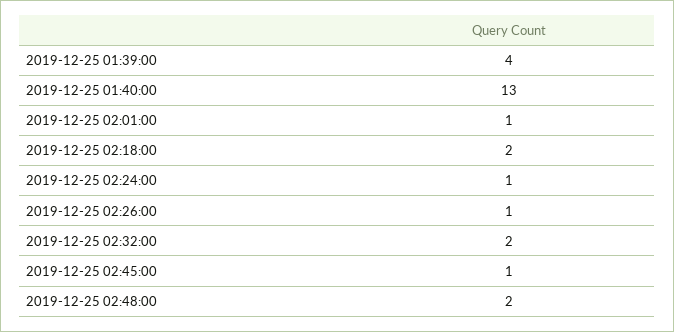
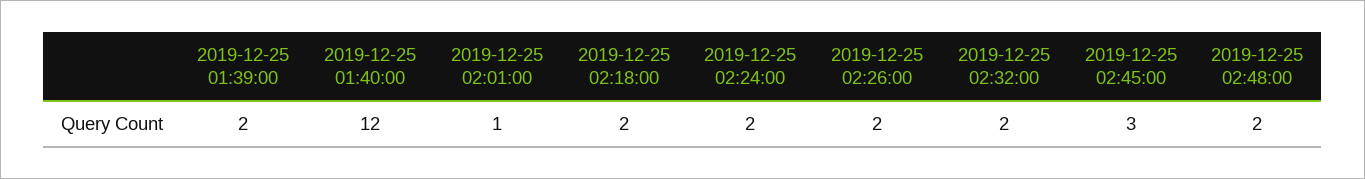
  {
-   "2019-12-25 01:39:00": 4,
+   "2019-12-25 01:39:00": 2,
-   "2019-12-25 01:40:00": 13,
+   "2019-12-25 01:40:00": 12,
    "2019-12-25 02:01:00": 1,
    "2019-12-25 02:18:00": 2,
-   "2019-12-25 02:24:00": 1,
+   "2019-12-25 02:24:00": 2,
-   "2019-12-25 02:26:00": 1,
+   "2019-12-25 02:26:00": 2,
    "2019-12-25 02:32:00": 2,
-   "2019-12-25 02:45:00": 1,
+   "2019-12-25 02:45:00": 3,
    "2019-12-25 02:48:00": 2
  }

